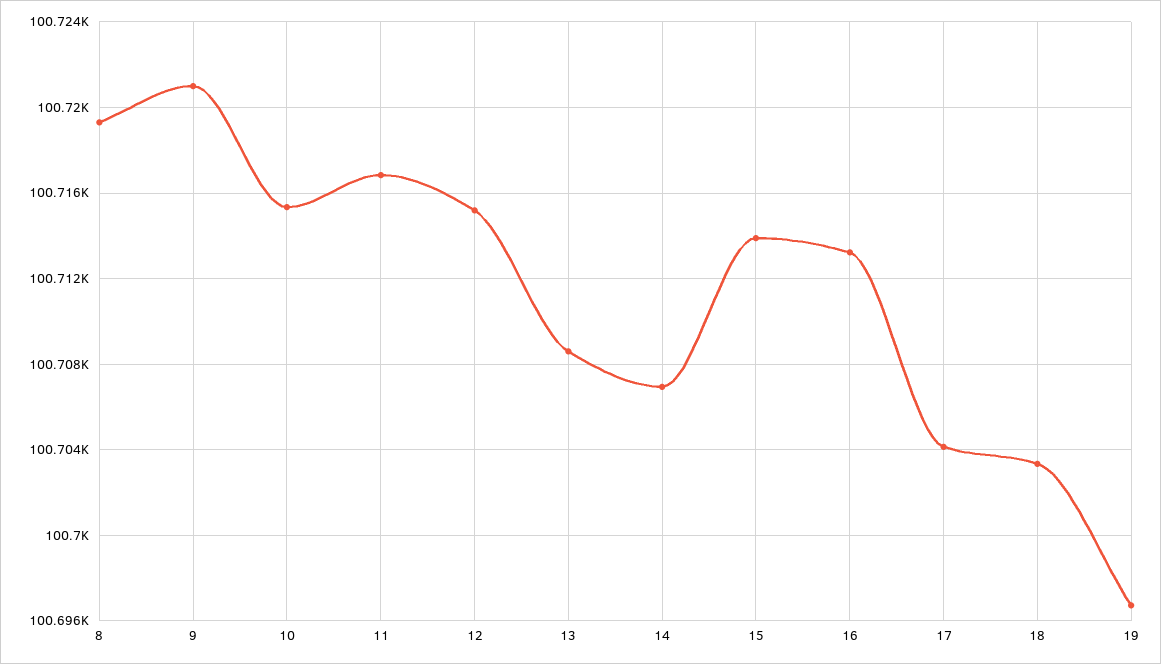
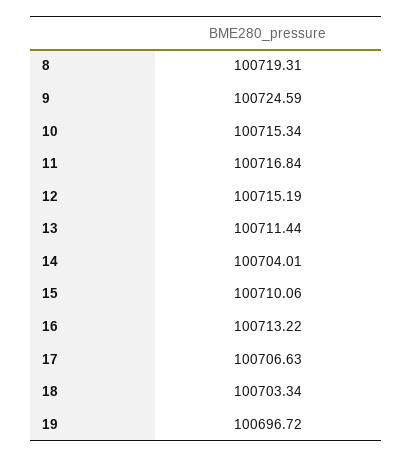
  {
    "8": 100719.31,
-   "9": 100721,
+   "9": 100724.59,
    "10": 100715.34,
    "11": 100716.84,
    "12": 100715.19,
-   "13": 100708.5,
+   "13": 100711.44,
-   "14": 100707,
+   "14": 100704.01,
-   "15": 100714,
+   "15": 100710.06,
    "16": 100713.22,
-   "17": 100704,
+   "17": 100706.63,
    "18": 100703.34,
    "19": 100696.72
  }

